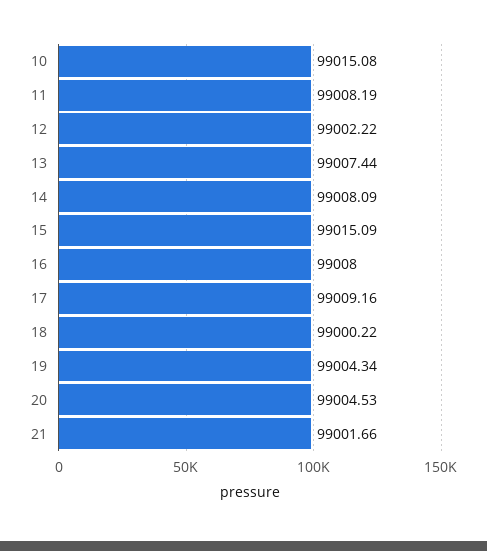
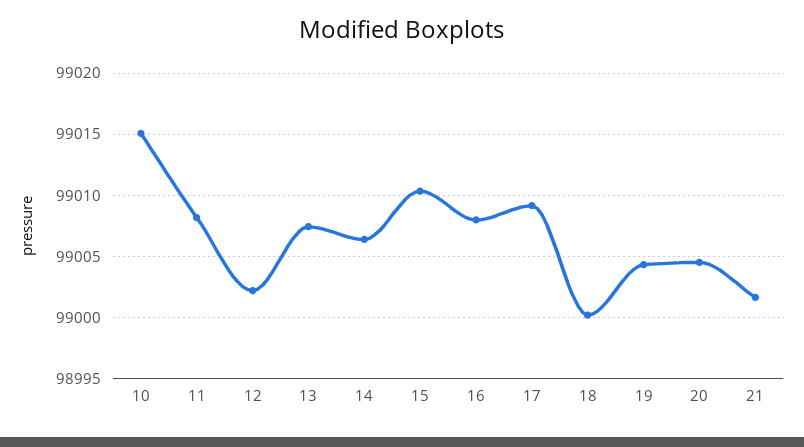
  {
    "10": 99015.08,
    "11": 99008.19,
    "12": 99002.22,
    "13": 99007.44,
-   "14": 99008.09,
+   "14": 99006.5,
-   "15": 99015.09,
+   "15": 99010.5,
    "16": 99008,
    "17": 99009.16,
    "18": 99000.22,
    "19": 99004.34,
    "20": 99004.53,
    "21": 99001.66
  }

